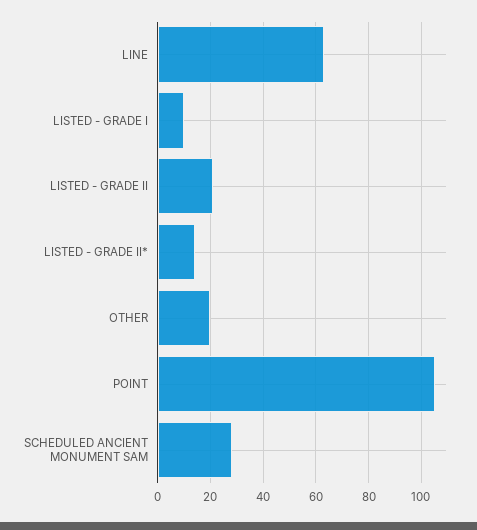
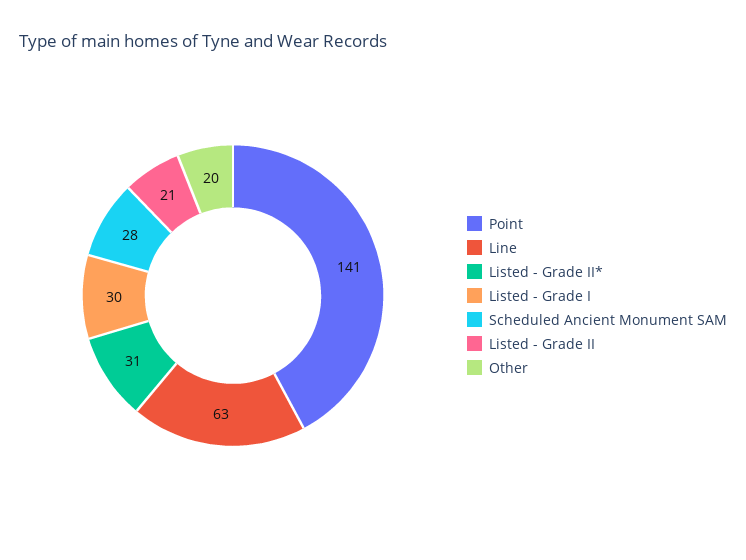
  {
    "LINE": 63,
-   "LISTED - GRADE I": 10,
+   "LISTED - GRADE I": 30,
    "LISTED - GRADE II": 21,
-   "LISTED - GRADE II*": 15,
+   "LISTED - GRADE II*": 31,
    "OTHER": 20,
-   "POINT": 105,
+   "POINT": 141,
    "SCHEDULED ANCIENT MONUMENT SAM": 28
  }

